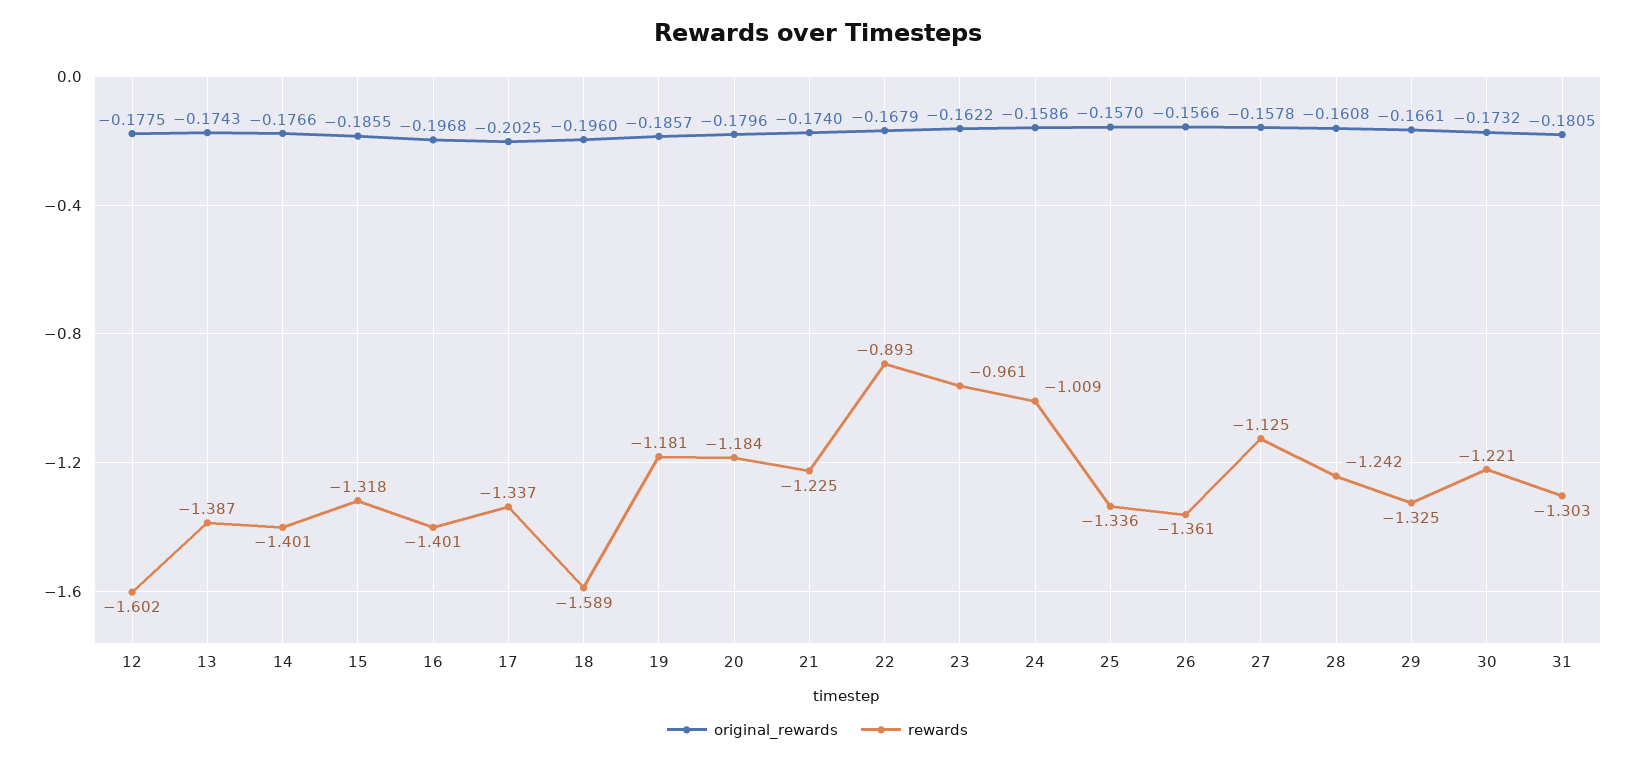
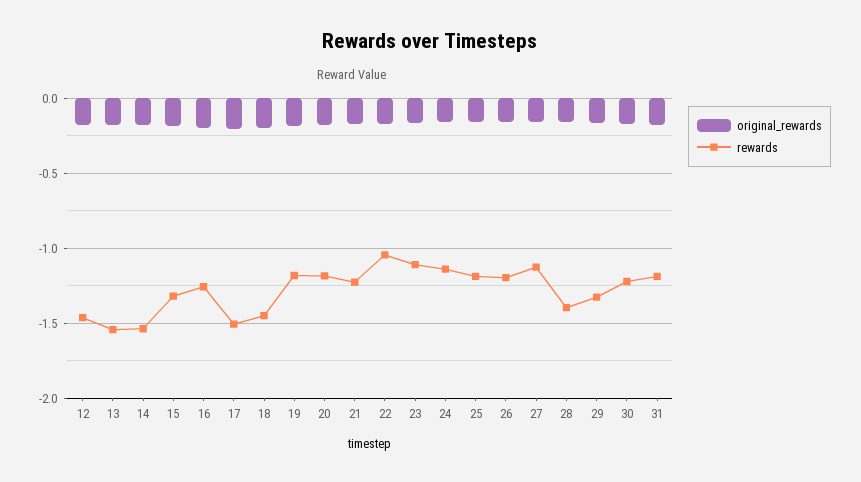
  {
    "original_rewards": {
      "12": -0.1775,
      "13": -0.1743,
      "14": -0.1766,
      "15": -0.1855,
      "16": -0.1968,
      "17": -0.2025,
      "18": -0.196,
      "19": -0.1857,
      "20": -0.1796,
      "21": -0.174,
      "22": -0.1679,
      "23": -0.1622,
      "24": -0.1586,
      "25": -0.157,
      "26": -0.1566,
      "27": -0.1578,
      "28": -0.1608,
      "29": -0.1661,
      "30": -0.1732,
      "31": -0.1805
    },
    "rewards": {
-     "12": -1.602,
+     "12": -1.45,
-     "13": -1.387,
+     "13": -1.55,
-     "14": -1.401,
+     "14": -1.55,
      "15": -1.318,
-     "16": -1.401,
+     "16": -1.25,
-     "17": -1.337,
+     "17": -1.5,
-     "18": -1.589,
+     "18": -1.45,
      "19": -1.181,
      "20": -1.184,
      "21": -1.225,
-     "22": -0.893,
+     "22": -1.05,
-     "23": -0.961,
+     "23": -1.1,
-     "24": -1.009,
+     "24": -1.15,
-     "25": -1.336,
+     "25": -1.2,
-     "26": -1.361,
+     "26": -1.2,
      "27": -1.125,
-     "28": -1.242,
+     "28": -1.4,
      "29": -1.325,
      "30": -1.221,
-     "31": -1.303
+     "31": -1.2
    }
  }

